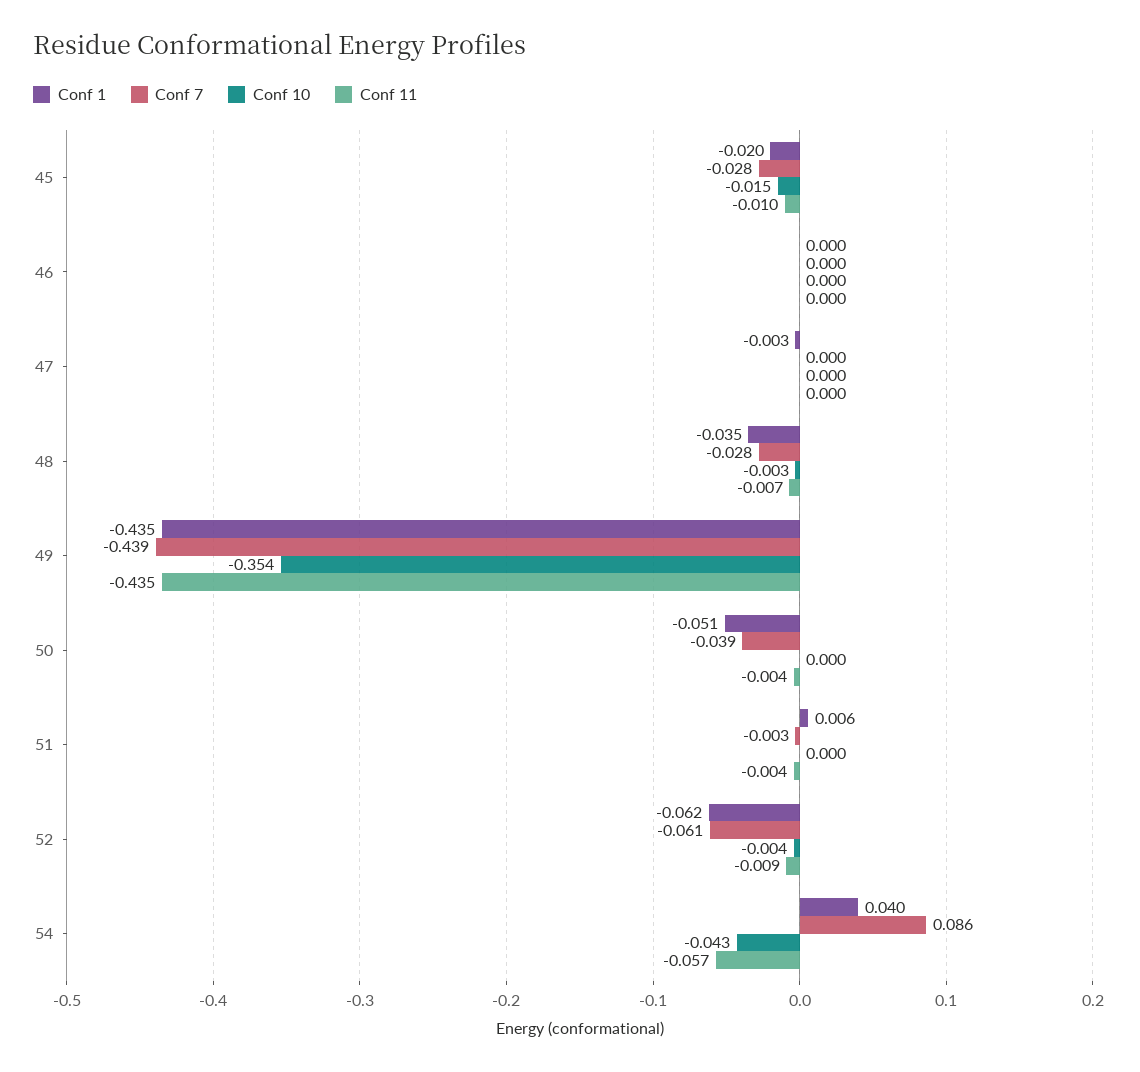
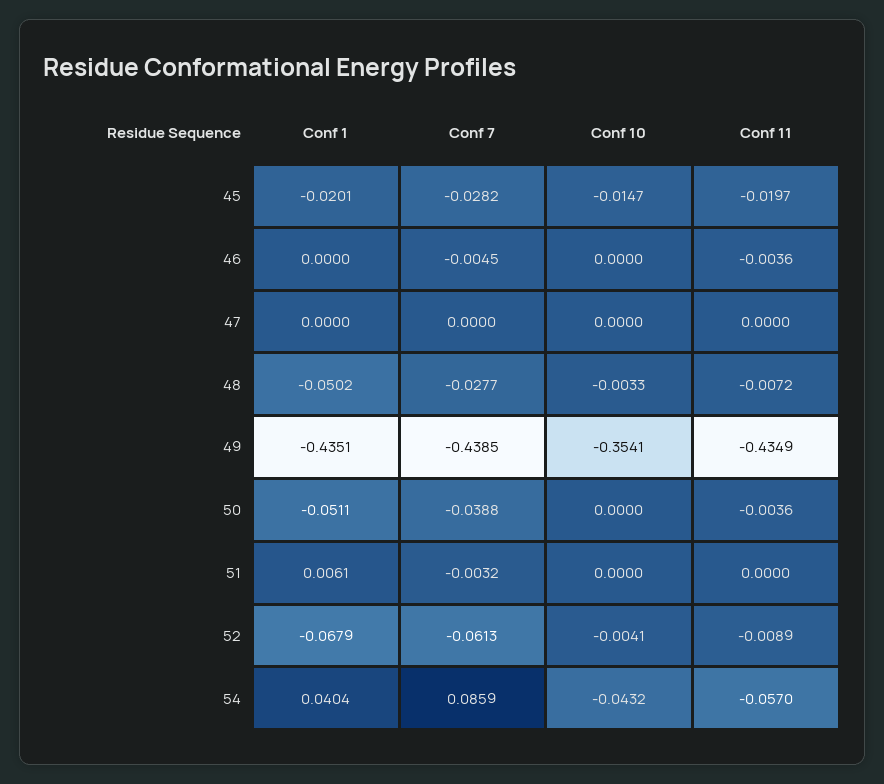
  {
    "Conf 1": {
      "45": -0.0201,
      "46": 0,
-     "47": -0.003,
+     "47": 0,
-     "48": -0.035,
+     "48": -0.0502,
      "49": -0.4351,
      "50": -0.0511,
      "51": 0.0061,
-     "52": -0.062,
+     "52": -0.0679,
      "54": 0.0404
    },
    "Conf 7": {
      "45": -0.0282,
-     "46": 0,
+     "46": -0.0045,
      "47": 0,
      "48": -0.0277,
      "49": -0.4385,
      "50": -0.0388,
      "51": -0.0032,
      "52": -0.0613,
      "54": 0.0859
    },
    "Conf 10": {
      "45": -0.0147,
      "46": 0,
      "47": 0,
      "48": -0.0033,
      "49": -0.3541,
      "50": 0,
      "51": 0,
      "52": -0.0041,
      "54": -0.0432
    },
    "Conf 11": {
-     "45": -0.01,
+     "45": -0.0197,
-     "46": 0,
+     "46": -0.0036,
      "47": 0,
      "48": -0.0072,
      "49": -0.4349,
      "50": -0.0036,
-     "51": -0.004,
+     "51": 0,
      "52": -0.0089,
      "54": -0.057
    }
  }

